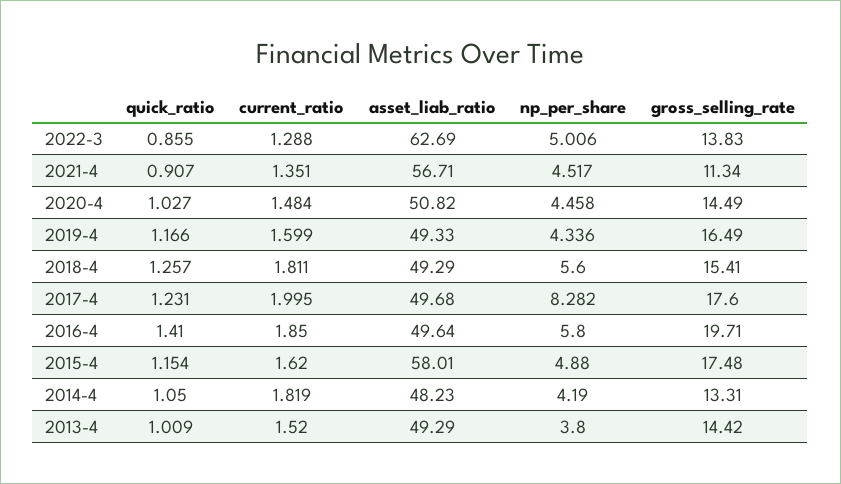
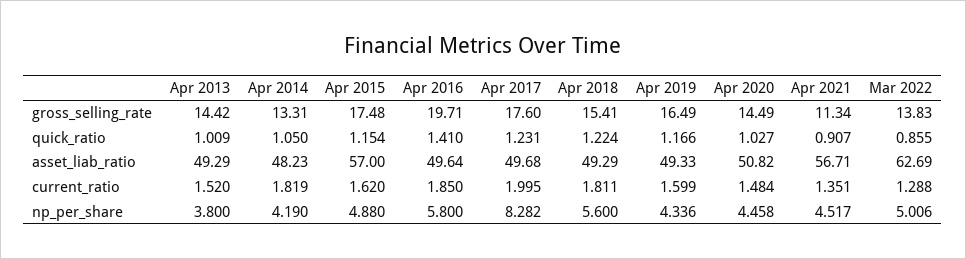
  {
    "quick_ratio": {
      "2022-3": 0.855,
      "2021-4": 0.907,
      "2020-4": 1.027,
      "2019-4": 1.166,
-     "2018-4": 1.257,
+     "2018-4": 1.224,
      "2017-4": 1.231,
      "2016-4": 1.41,
      "2015-4": 1.154,
      "2014-4": 1.05,
      "2013-4": 1.009
    },
    "current_ratio": {
      "2022-3": 1.288,
      "2021-4": 1.351,
      "2020-4": 1.484,
      "2019-4": 1.599,
      "2018-4": 1.811,
      "2017-4": 1.995,
      "2016-4": 1.85,
      "2015-4": 1.62,
      "2014-4": 1.819,
      "2013-4": 1.52
    },
    "asset_liab_ratio": {
      "2022-3": 62.69,
      "2021-4": 56.71,
      "2020-4": 50.82,
      "2019-4": 49.33,
      "2018-4": 49.29,
      "2017-4": 49.68,
      "2016-4": 49.64,
-     "2015-4": 58.01,
+     "2015-4": 57,
      "2014-4": 48.23,
      "2013-4": 49.29
    },
    "np_per_share": {
      "2022-3": 5.006,
      "2021-4": 4.517,
      "2020-4": 4.458,
      "2019-4": 4.336,
      "2018-4": 5.6,
      "2017-4": 8.282,
      "2016-4": 5.8,
      "2015-4": 4.88,
      "2014-4": 4.19,
      "2013-4": 3.8
    },
    "gross_selling_rate": {
      "2022-3": 13.83,
      "2021-4": 11.34,
      "2020-4": 14.49,
      "2019-4": 16.49,
      "2018-4": 15.41,
      "2017-4": 17.6,
      "2016-4": 19.71,
      "2015-4": 17.48,
      "2014-4": 13.31,
      "2013-4": 14.42
    }
  }

